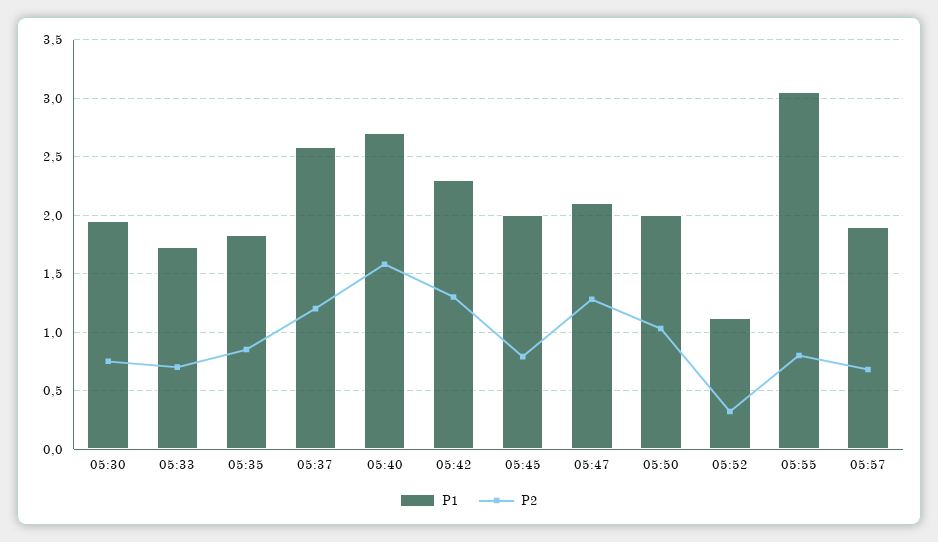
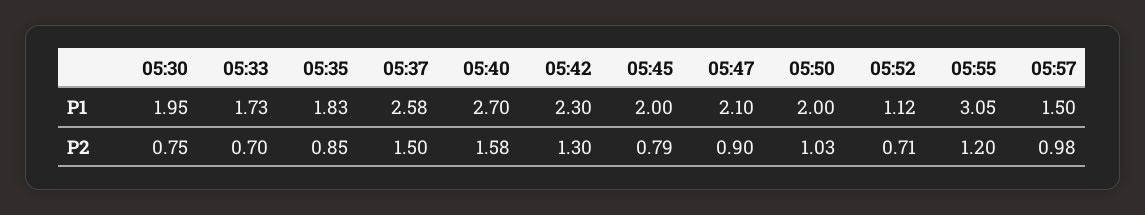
  {
    "P1": {
      "05:30": 1.95,
      "05:33": 1.73,
      "05:35": 1.83,
      "05:37": 2.58,
      "05:40": 2.7,
      "05:42": 2.3,
      "05:45": 2,
      "05:47": 2.1,
      "05:50": 2,
      "05:52": 1.12,
      "05:55": 3.05,
-     "05:57": 1.9
+     "05:57": 1.5
    },
    "P2": {
      "05:30": 0.75,
      "05:33": 0.7,
      "05:35": 0.85,
-     "05:37": 1.2,
+     "05:37": 1.5,
      "05:40": 1.58,
      "05:42": 1.3,
      "05:45": 0.79,
-     "05:47": 1.3,
+     "05:47": 0.9,
      "05:50": 1.03,
-     "05:52": 0.3,
+     "05:52": 0.71,
-     "05:55": 0.8,
+     "05:55": 1.2,
-     "05:57": 0.7
+     "05:57": 0.98
    }
  }

